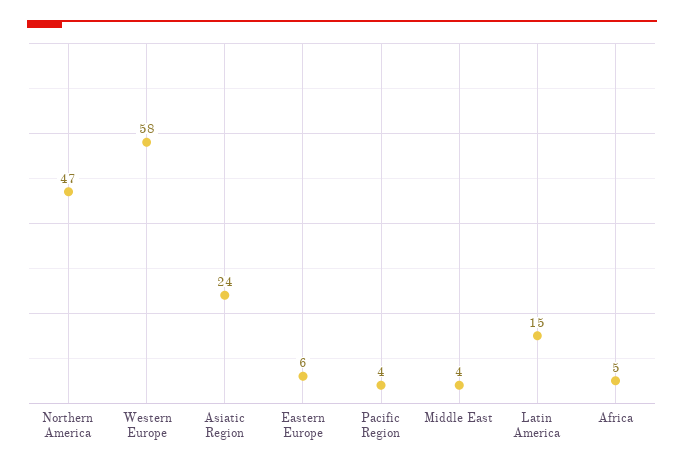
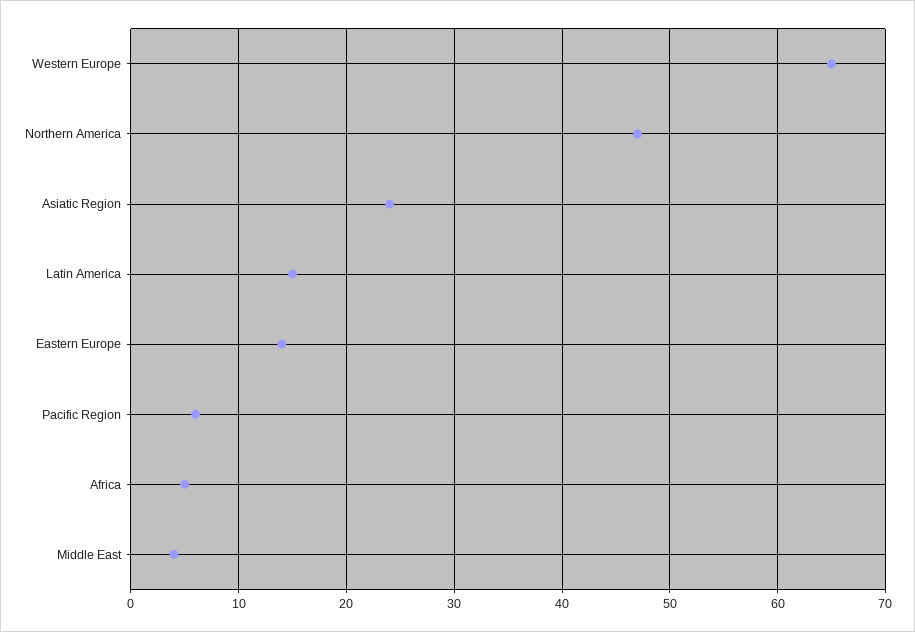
  {
    "Northern America": 47,
-   "Western Europe": 58,
+   "Western Europe": 65,
    "Asiatic Region": 24,
-   "Eastern Europe": 6,
+   "Eastern Europe": 14,
-   "Pacific Region": 4,
+   "Pacific Region": 6,
    "Middle East": 4,
    "Latin America": 15,
    "Africa": 5
  }

